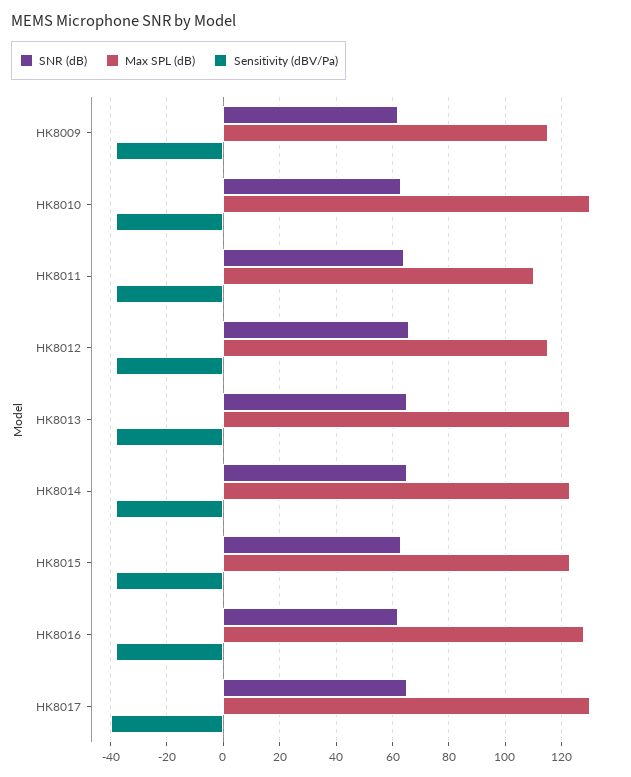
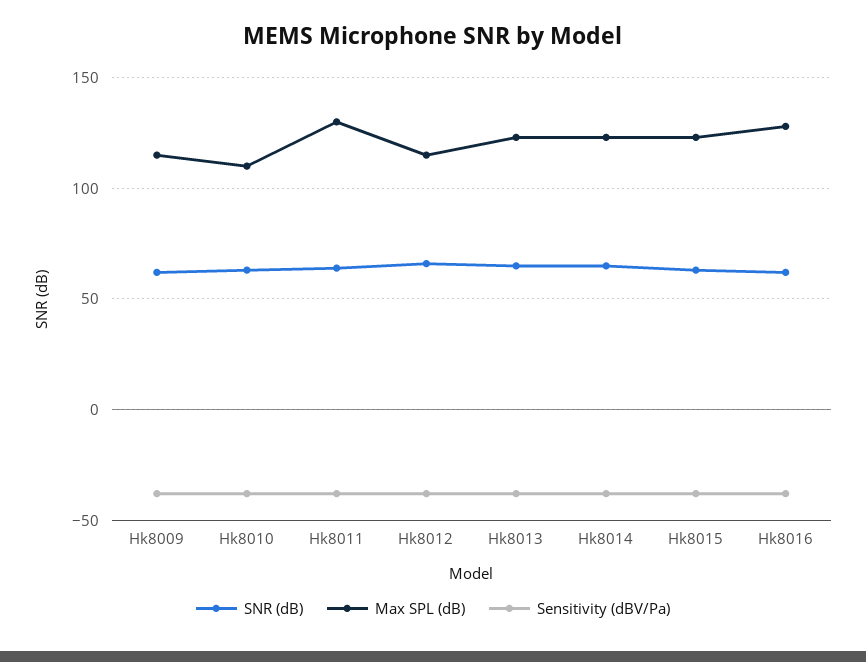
  {
    "SNR (dB)": {
      "HK8009": 60,
      "HK8010": 65,
      "HK8011": 65,
      "HK8012": 65,
      "HK8013": 65,
      "HK8014": 65,
      "HK8015": 65,
-     "HK8016": 60,
+     "HK8016": 60
-     "HK8017": 65
    },
    "Max SPL (dB)": {
      "HK8009": 115,
-     "HK8010": 130,
+     "HK8010": 110,
-     "HK8011": 110,
+     "HK8011": 130,
      "HK8012": 115,
      "HK8013": 125,
      "HK8014": 125,
      "HK8015": 125,
-     "HK8016": 130,
+     "HK8016": 130
-     "HK8017": 130
    },
    "Sensitivity (dBV/Pa)": {
      "HK8009": -40,
      "HK8010": -40,
      "HK8011": -40,
      "HK8012": -40,
      "HK8013": -40,
      "HK8014": -40,
      "HK8015": -40,
-     "HK8016": -40,
+     "HK8016": -40
-     "HK8017": -40
    }
  }

